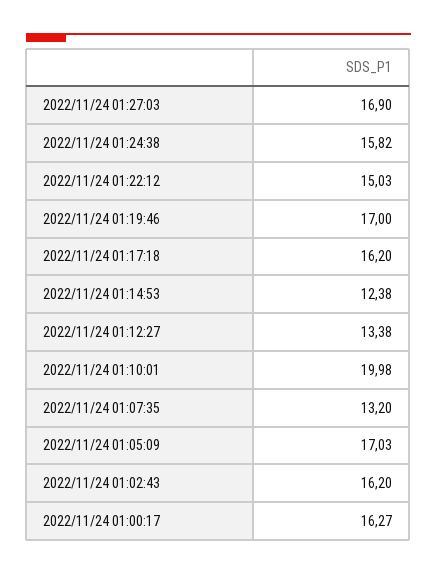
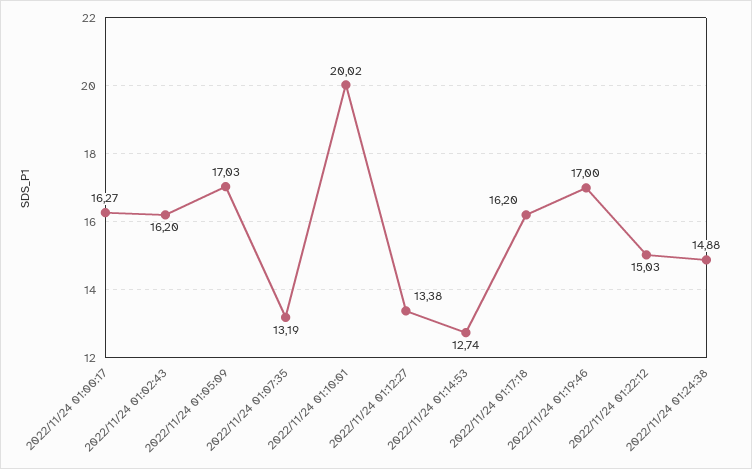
  {
-   "2022/11/24 01:27:03": 16.9,
-   "2022/11/24 01:24:38": 15.82,
+   "2022/11/24 01:24:38": 14.88,
    "2022/11/24 01:22:12": 15.03,
    "2022/11/24 01:19:46": 17,
    "2022/11/24 01:17:18": 16.2,
-   "2022/11/24 01:14:53": 12.38,
+   "2022/11/24 01:14:53": 12.74,
    "2022/11/24 01:12:27": 13.38,
-   "2022/11/24 01:10:01": 19.98,
+   "2022/11/24 01:10:01": 20.02,
-   "2022/11/24 01:07:35": 13.2,
+   "2022/11/24 01:07:35": 13.19,
    "2022/11/24 01:05:09": 17.03,
    "2022/11/24 01:02:43": 16.2,
    "2022/11/24 01:00:17": 16.27
  }

